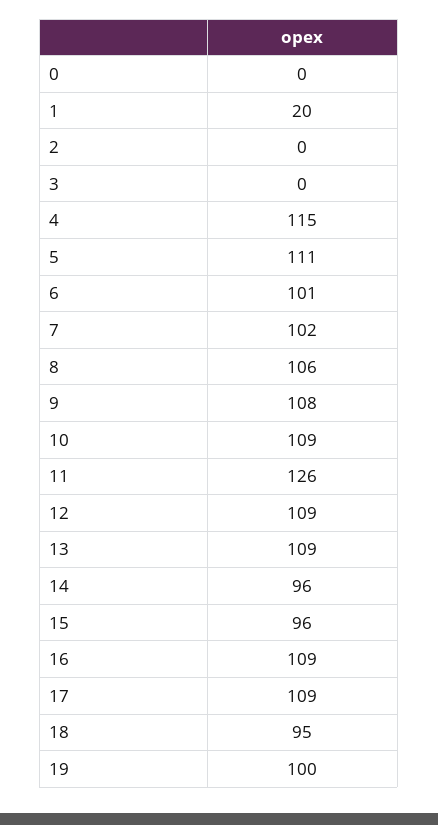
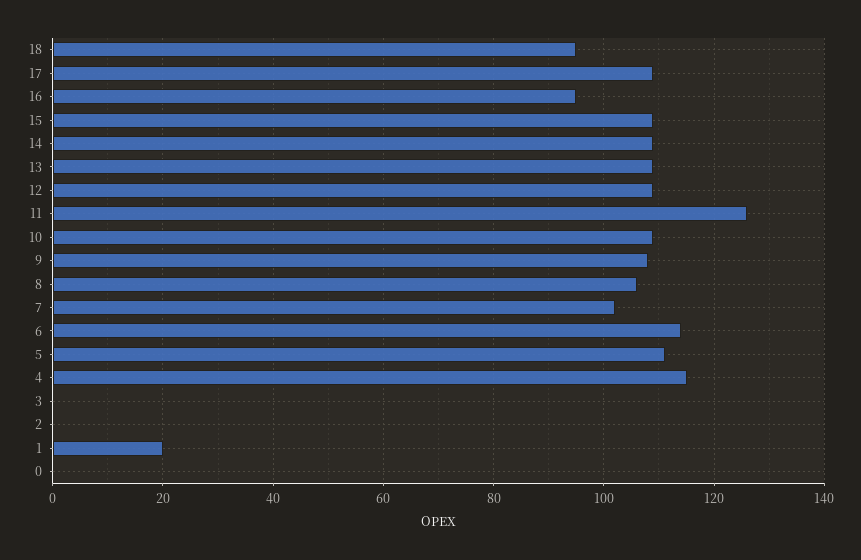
  {
    "0": 0,
    "1": 20,
    "2": 0,
    "3": 0,
    "4": 115,
    "5": 111,
-   "6": 101,
+   "6": 115,
    "7": 102,
    "8": 106,
    "9": 108,
    "10": 109,
    "11": 126,
    "12": 109,
    "13": 109,
-   "14": 96,
+   "14": 110,
-   "15": 96,
+   "15": 110,
-   "16": 109,
+   "16": 95,
    "17": 109,
-   "18": 95,
+   "18": 95
-   "19": 100
  }

